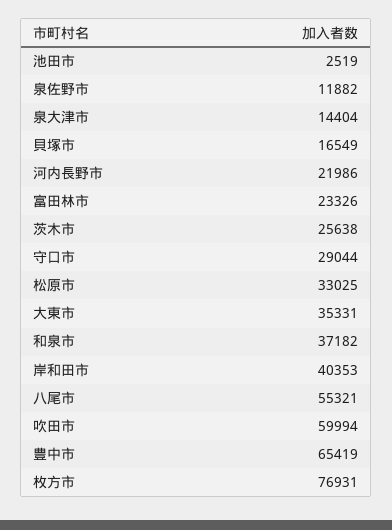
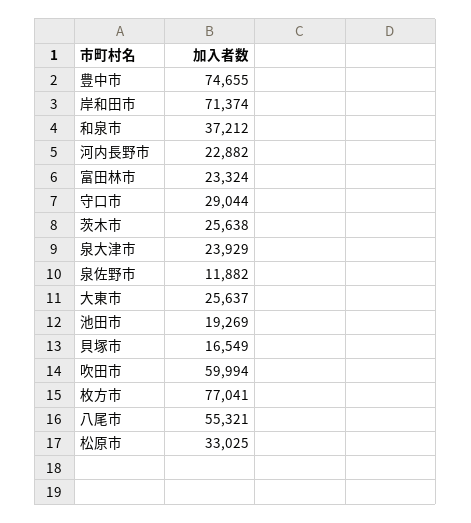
  {
-   "池田市": 2519,
+   "池田市": 19269,
    "泉佐野市": 11882,
-   "泉大津市": 14404,
+   "泉大津市": 23929,
    "貝塚市": 16549,
-   "河内長野市": 21986,
+   "河内長野市": 22882,
-   "富田林市": 23326,
+   "富田林市": 23324,
    "茨木市": 25638,
    "守口市": 29044,
    "松原市": 33025,
-   "大東市": 35331,
+   "大東市": 25637,
-   "和泉市": 37182,
+   "和泉市": 37212,
-   "岸和田市": 40353,
+   "岸和田市": 71374,
    "八尾市": 55321,
    "吹田市": 59994,
-   "豊中市": 65419,
+   "豊中市": 74655,
-   "枚方市": 76931
+   "枚方市": 77041
  }

